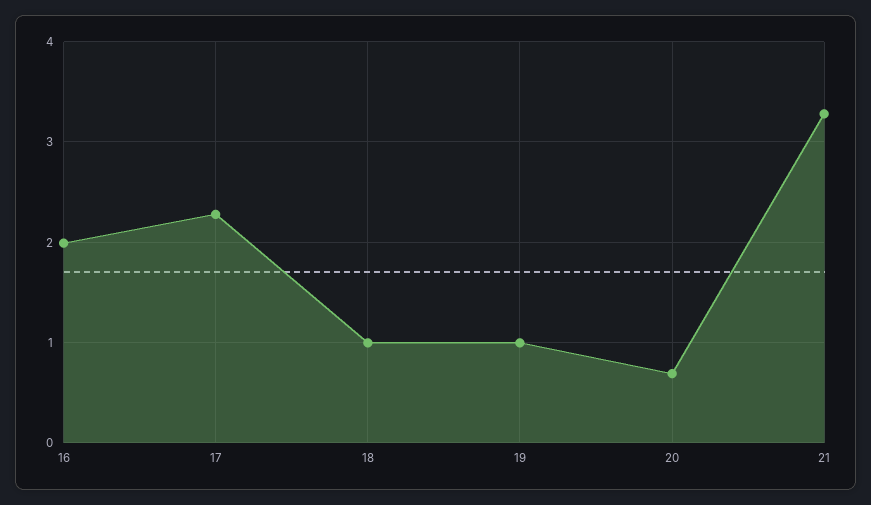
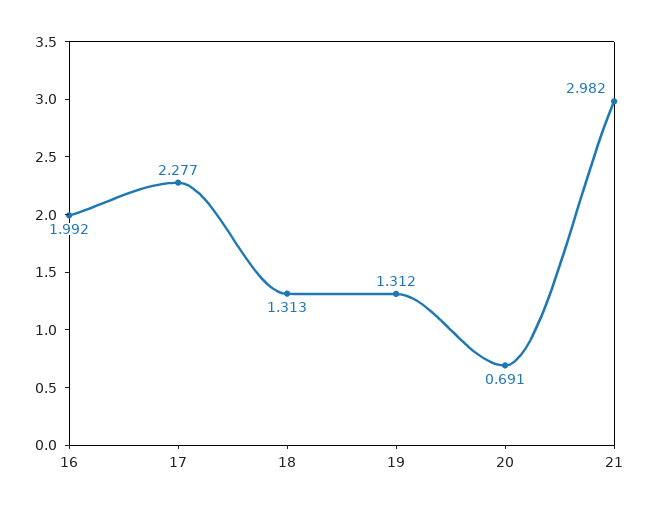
  {
    "16": 1.992,
    "17": 2.277,
-   "18": 1,
+   "18": 1.313,
-   "19": 1,
+   "19": 1.312,
    "20": 0.691,
-   "21": 3.3
+   "21": 2.982
  }

